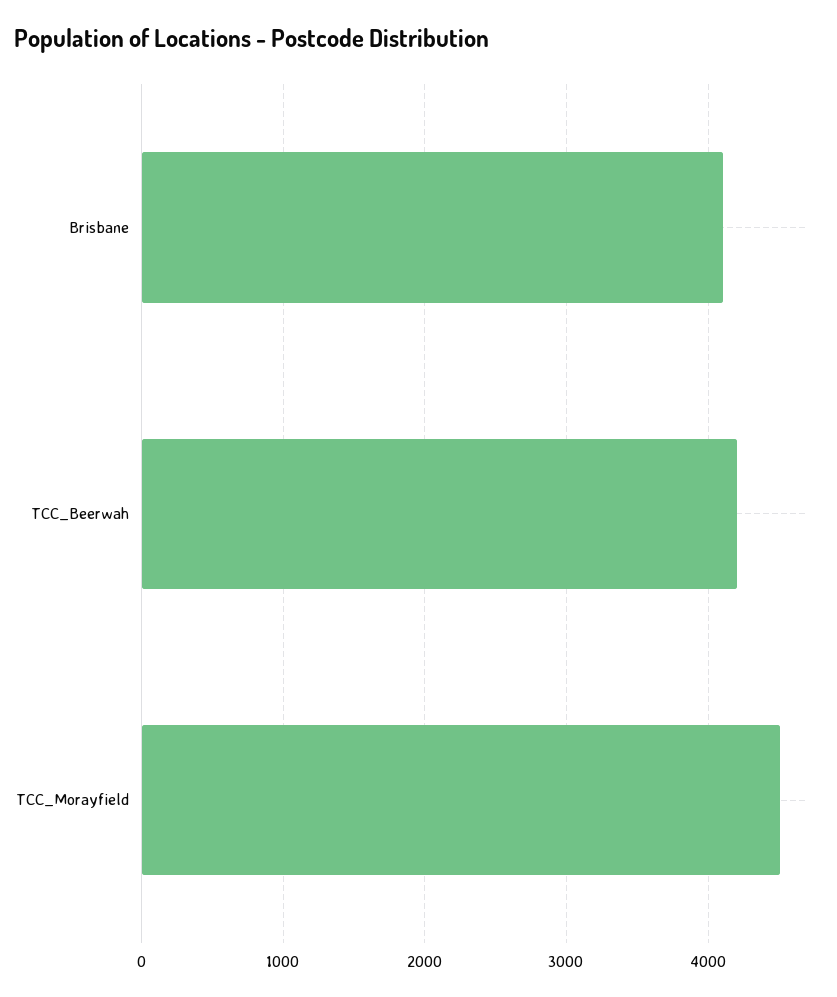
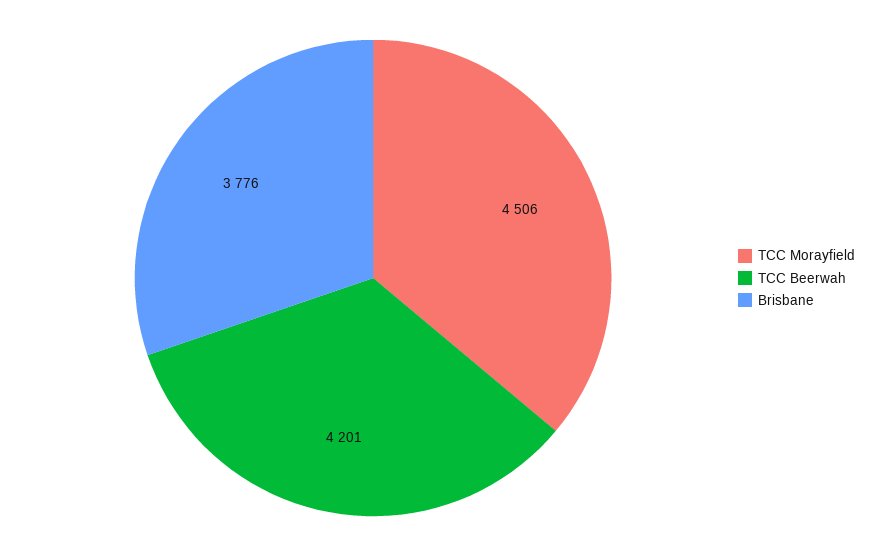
  {
-   "Brisbane": 4100,
+   "Brisbane": 3776,
    "TCC_Beerwah": 4201,
    "TCC_Morayfield": 4506
  }

